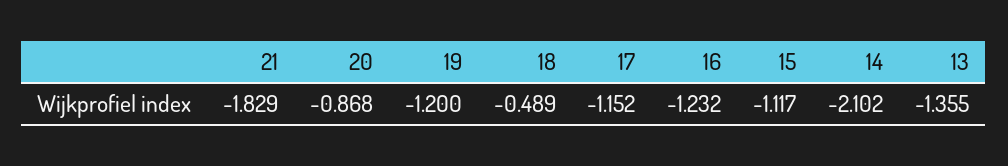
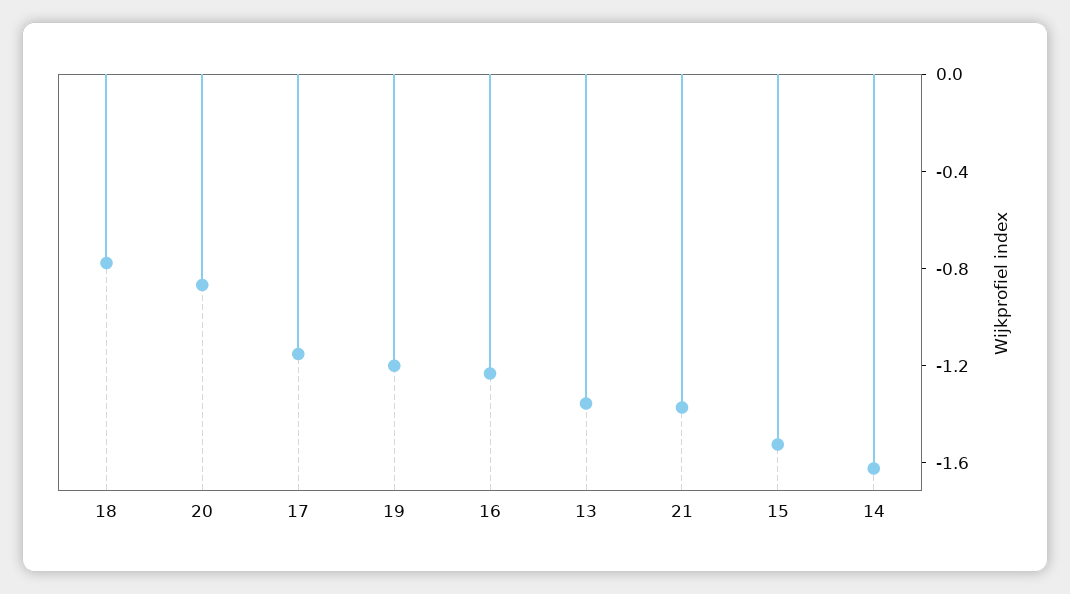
  {
-   "21": -1.829,
+   "21": -1.4,
    "20": -0.868,
    "19": -1.2,
-   "18": -0.489,
+   "18": -0.8,
    "17": -1.152,
    "16": -1.232,
-   "15": -1.117,
+   "15": -1.5,
-   "14": -2.102,
+   "14": -1.6,
    "13": -1.355
  }

